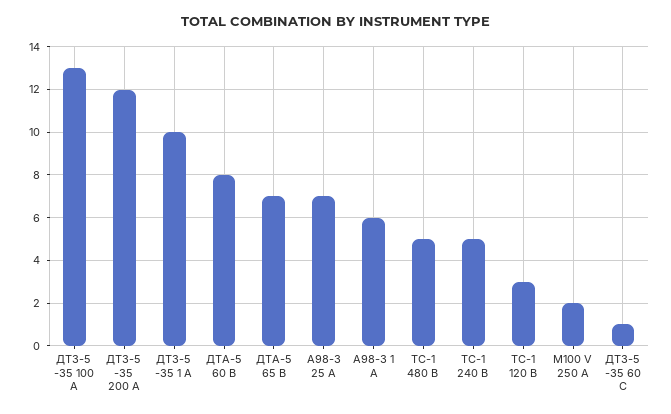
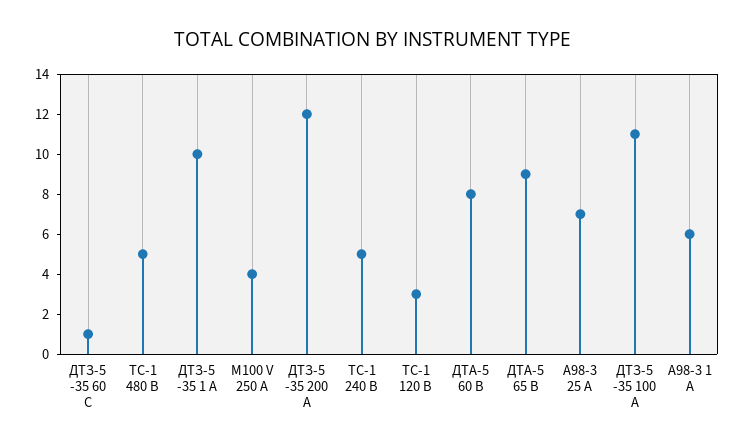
  {
-   "ДТЗ-5 -35 100 А": 13,
+   "ДТЗ-5 -35 100 А": 11,
    "ДТЗ-5 -35 200 А": 12,
    "ДТЗ-5 -35 1 А": 10,
    "ДТА-5 60 В": 8,
-   "ДТА-5 65 В": 7,
+   "ДТА-5 65 В": 9,
    "А98-3 25 А": 7,
    "А98-3 1 А": 6,
    "ТС-1 480 В": 5,
    "ТС-1 240 В": 5,
    "ТС-1 120 В": 3,
-   "М100 V 250 А": 2,
+   "М100 V 250 А": 4,
    "ДТЗ-5 -35 60 С": 1
  }

